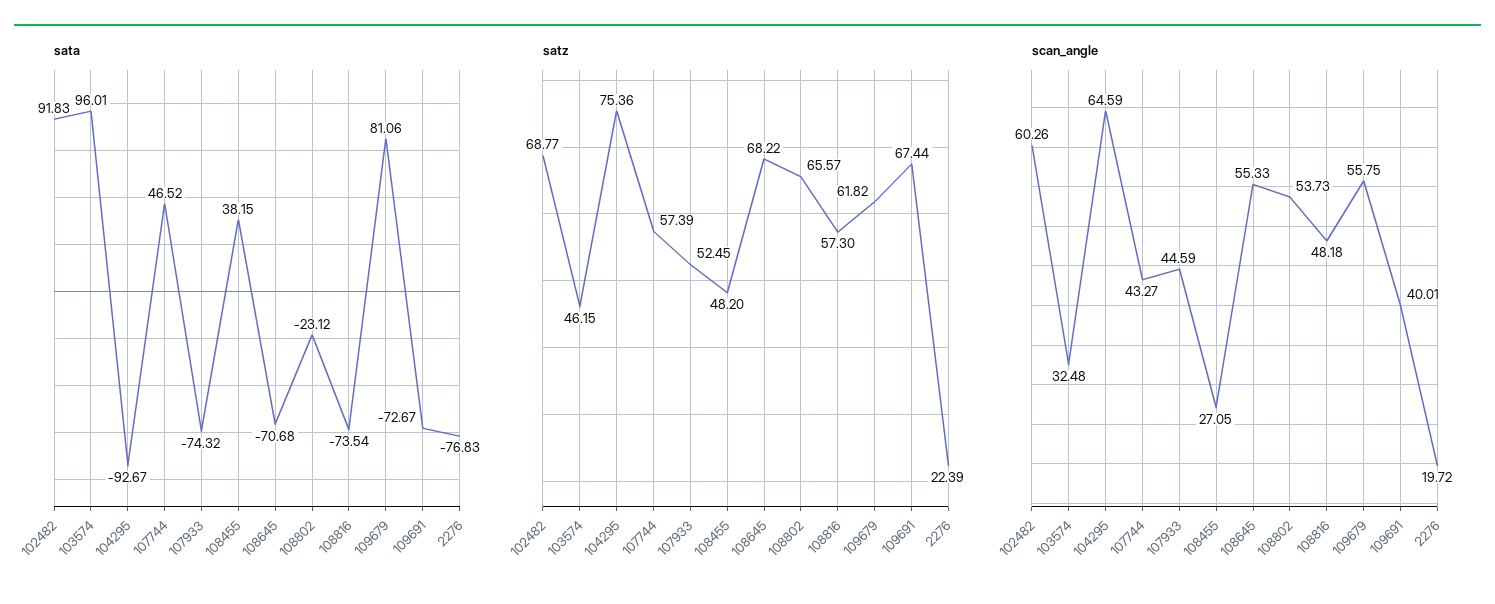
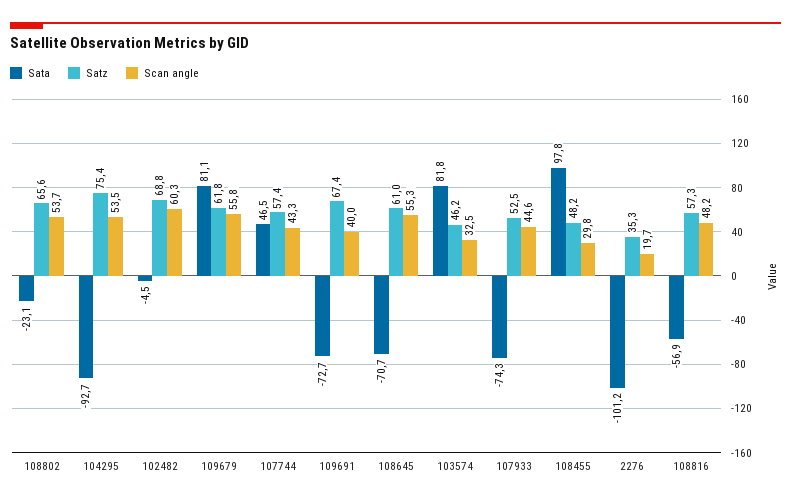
  {
    "sata": {
-     "102482": 91.83,
+     "102482": -4.5,
-     "103574": 96.01,
+     "103574": 81.8,
      "104295": -92.67,
      "107744": 46.52,
      "107933": -74.32,
-     "108455": 38.15,
+     "108455": 97.8,
      "108645": -70.68,
      "108802": -23.12,
-     "108816": -73.54,
+     "108816": -56.9,
      "109679": 81.06,
      "109691": -72.67,
-     "2276": -76.83
+     "2276": -101.2
    },
    "satz": {
      "102482": 68.77,
      "103574": 46.15,
      "104295": 75.36,
      "107744": 57.39,
      "107933": 52.45,
      "108455": 48.2,
-     "108645": 68.22,
+     "108645": 61,
      "108802": 65.57,
      "108816": 57.3,
      "109679": 61.82,
      "109691": 67.44,
-     "2276": 22.39
+     "2276": 35.3
    },
    "scan_angle": {
      "102482": 60.26,
      "103574": 32.48,
-     "104295": 64.59,
+     "104295": 53.5,
      "107744": 43.27,
      "107933": 44.59,
-     "108455": 27.05,
+     "108455": 29.8,
      "108645": 55.33,
      "108802": 53.73,
      "108816": 48.18,
      "109679": 55.75,
      "109691": 40.01,
      "2276": 19.72
    }
  }

